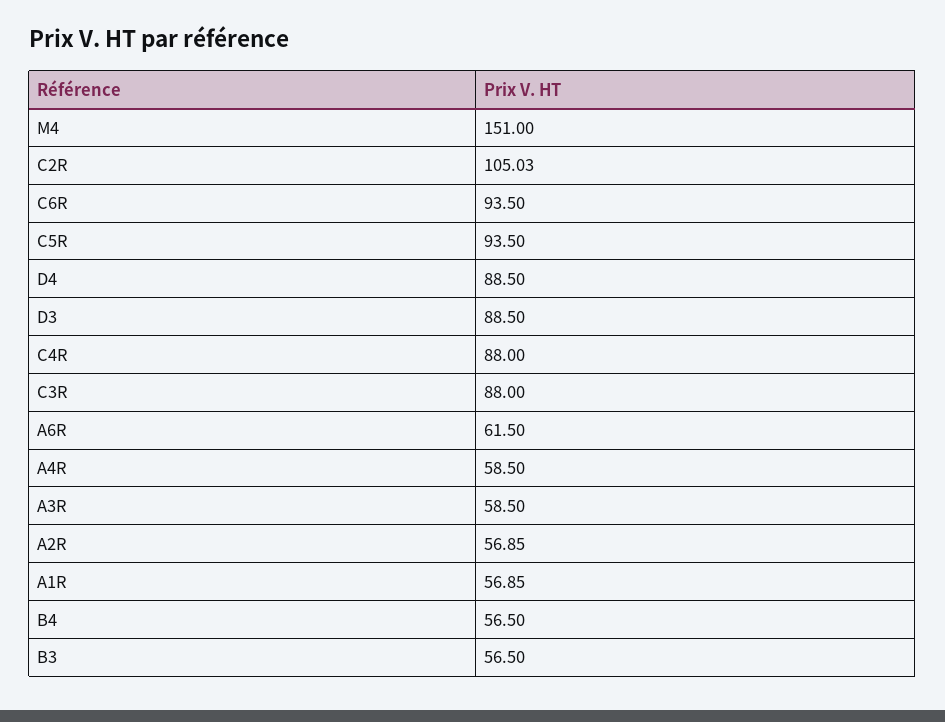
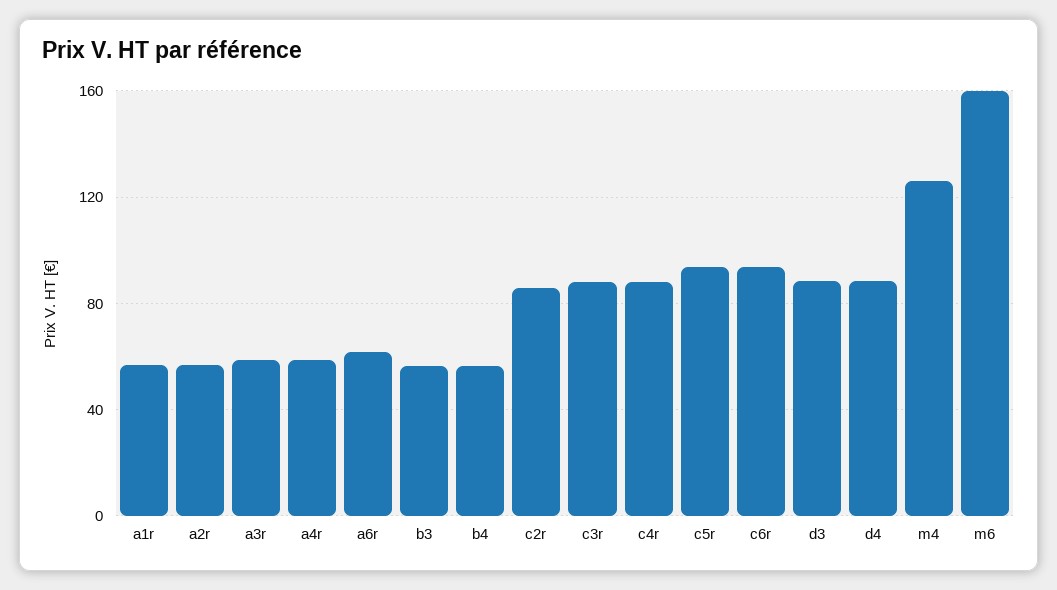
  {
-   "M4": 151,
+   "M4": 125,
-   "C2R": 105.03,
+   "C2R": 85,
    "C6R": 93.5,
    "C5R": 93.5,
    "D4": 88.5,
    "D3": 88.5,
    "C4R": 88,
    "C3R": 88,
    "A6R": 61.5,
    "A4R": 58.5,
    "A3R": 58.5,
    "A2R": 56.85,
    "A1R": 56.85,
    "B4": 56.5,
-   "B3": 56.5
+   "B3": 56.5,
+   "m6": 160
  }

